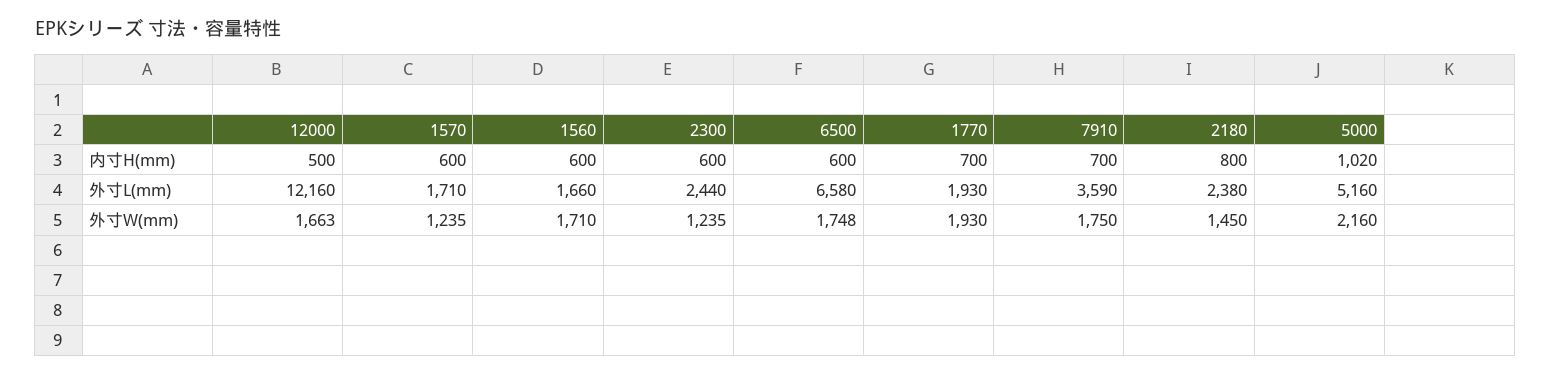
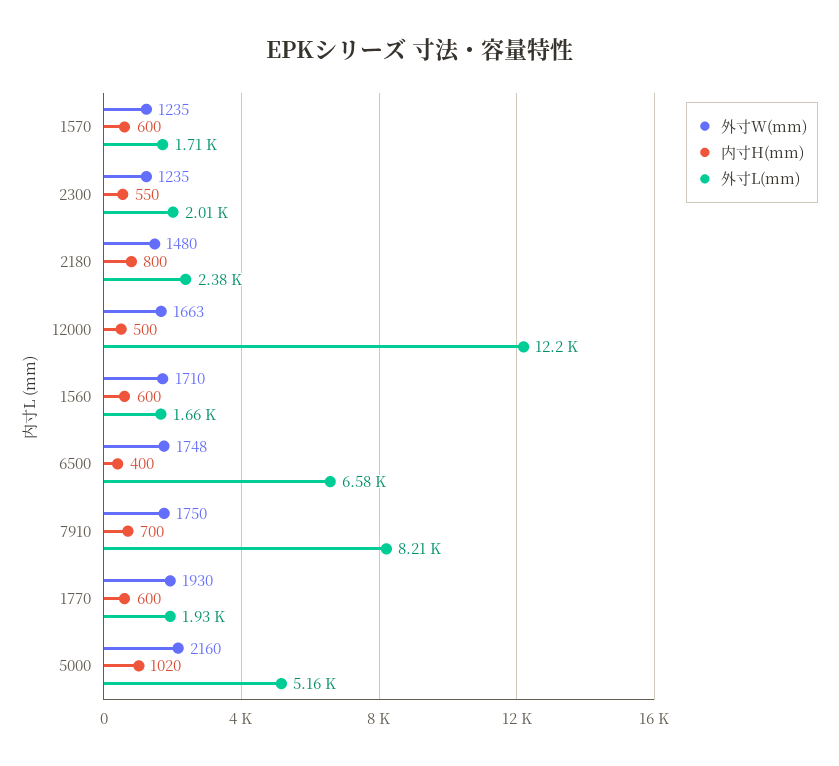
  {
    "内寸H(mm)": {
      "12000": 500,
      "1570": 600,
      "1560": 600,
-     "2300": 600,
+     "2300": 550,
-     "6500": 600,
+     "6500": 400,
-     "1770": 700,
+     "1770": 600,
      "7910": 700,
      "2180": 800,
      "5000": 1020
    },
    "外寸L(mm)": {
      "12000": 12160,
      "1570": 1710,
      "1560": 1660,
-     "2300": 2440,
+     "2300": 2010,
      "6500": 6580,
      "1770": 1930,
-     "7910": 3590,
+     "7910": 8210,
      "2180": 2380,
      "5000": 5160
    },
    "外寸W(mm)": {
      "12000": 1663,
      "1570": 1235,
      "1560": 1710,
      "2300": 1235,
      "6500": 1748,
      "1770": 1930,
      "7910": 1750,
-     "2180": 1450,
+     "2180": 1480,
      "5000": 2160
    }
  }

